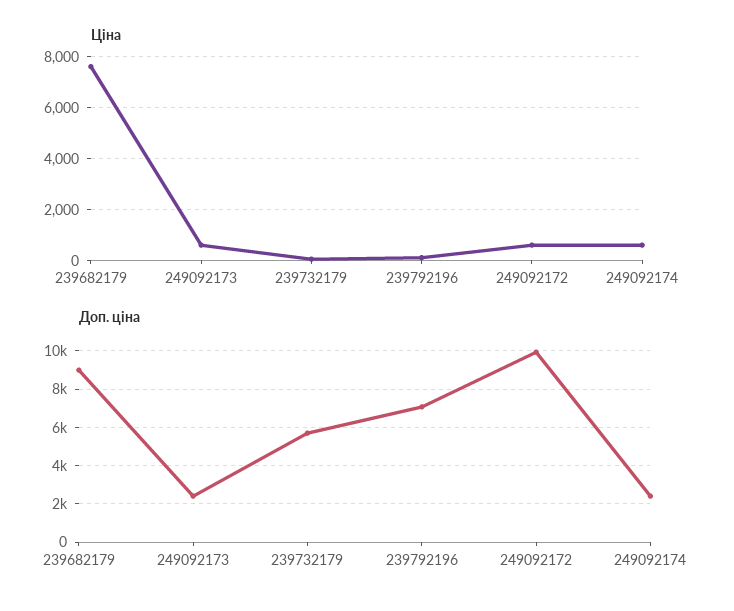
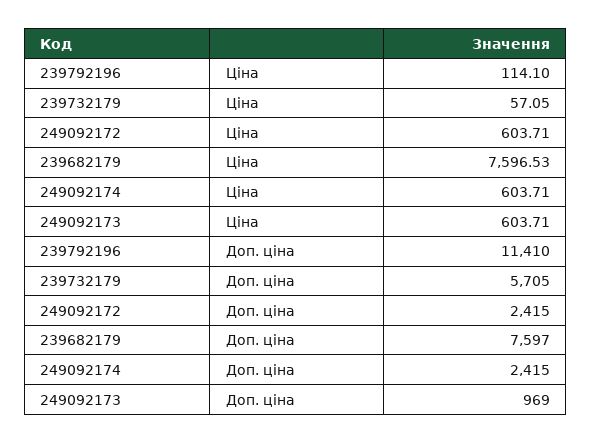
  {
    "Ціна": {
      "239682179": 7596.53,
      "249092173": 603.71,
      "239732179": 57.05,
      "239792196": 114.1,
      "249092172": 603.71,
      "249092174": 603.71
    },
    "Доп. ціна": {
-     "239682179": 9000,
+     "239682179": 7597,
-     "249092173": 2500,
+     "249092173": 969,
      "239732179": 5705,
-     "239792196": 7000,
+     "239792196": 11410,
-     "249092172": 10000,
+     "249092172": 2415,
      "249092174": 2415
    }
  }

